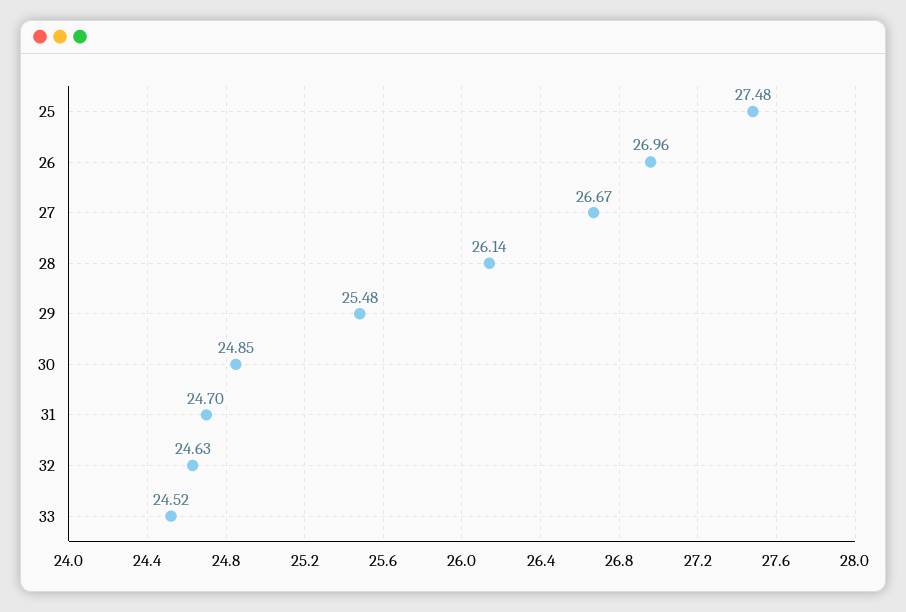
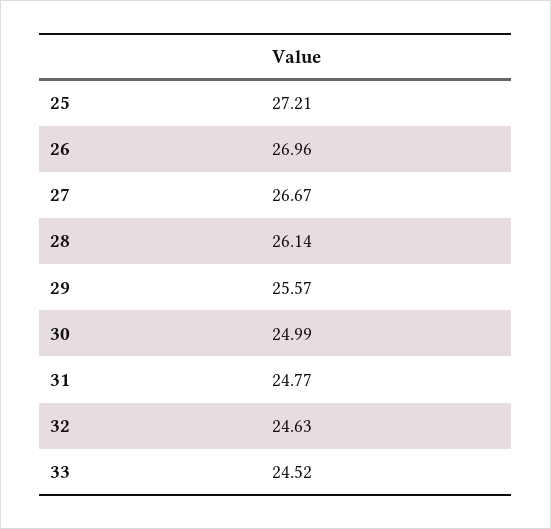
  {
-   "25": 27.48,
+   "25": 27.21,
    "26": 26.96,
    "27": 26.67,
    "28": 26.14,
-   "29": 25.48,
+   "29": 25.57,
-   "30": 24.85,
+   "30": 24.99,
-   "31": 24.7,
+   "31": 24.77,
    "32": 24.63,
    "33": 24.52
  }

